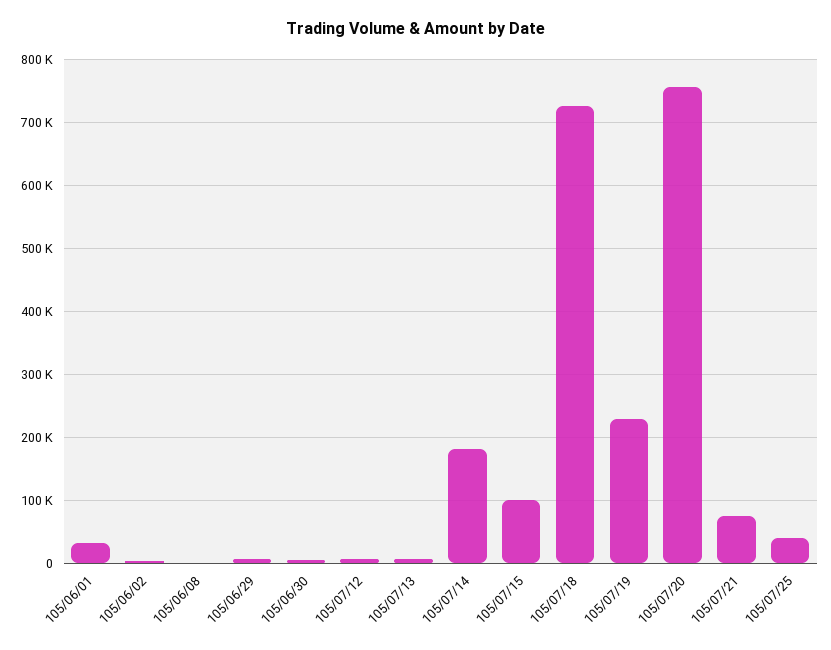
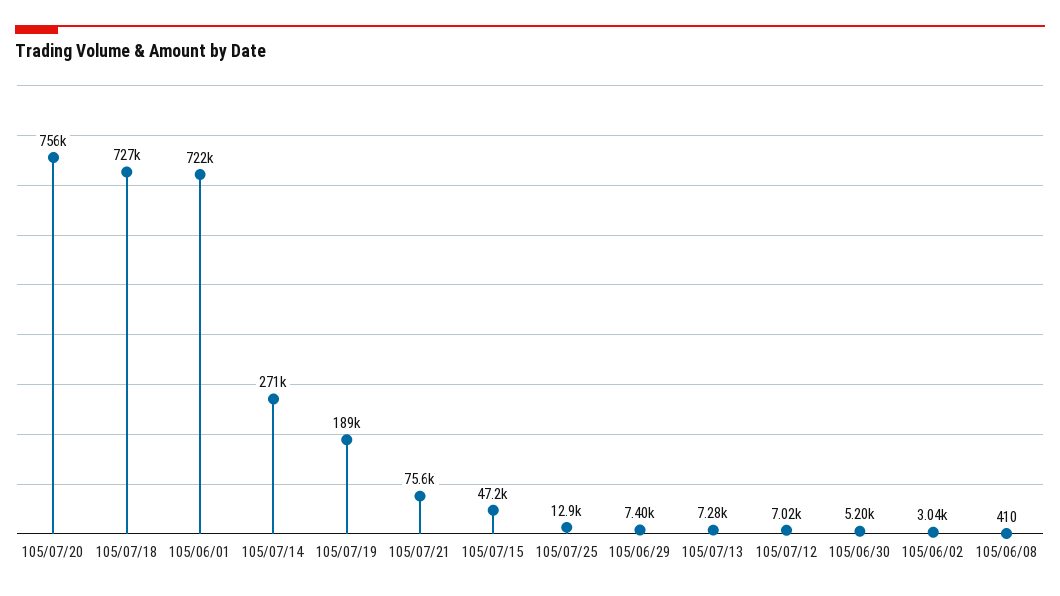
  {
-   "105/06/01": 30000,
+   "105/06/01": 722000,
    "105/06/02": 3040,
    "105/06/08": 410,
    "105/06/29": 7400,
    "105/06/30": 5200,
    "105/07/12": 7020,
    "105/07/13": 7280,
-   "105/07/14": 180000,
+   "105/07/14": 271000,
-   "105/07/15": 100000,
+   "105/07/15": 47200,
    "105/07/18": 727000,
-   "105/07/19": 230000,
+   "105/07/19": 189000,
    "105/07/20": 756000,
    "105/07/21": 75600,
-   "105/07/25": 40000
+   "105/07/25": 12900
  }

